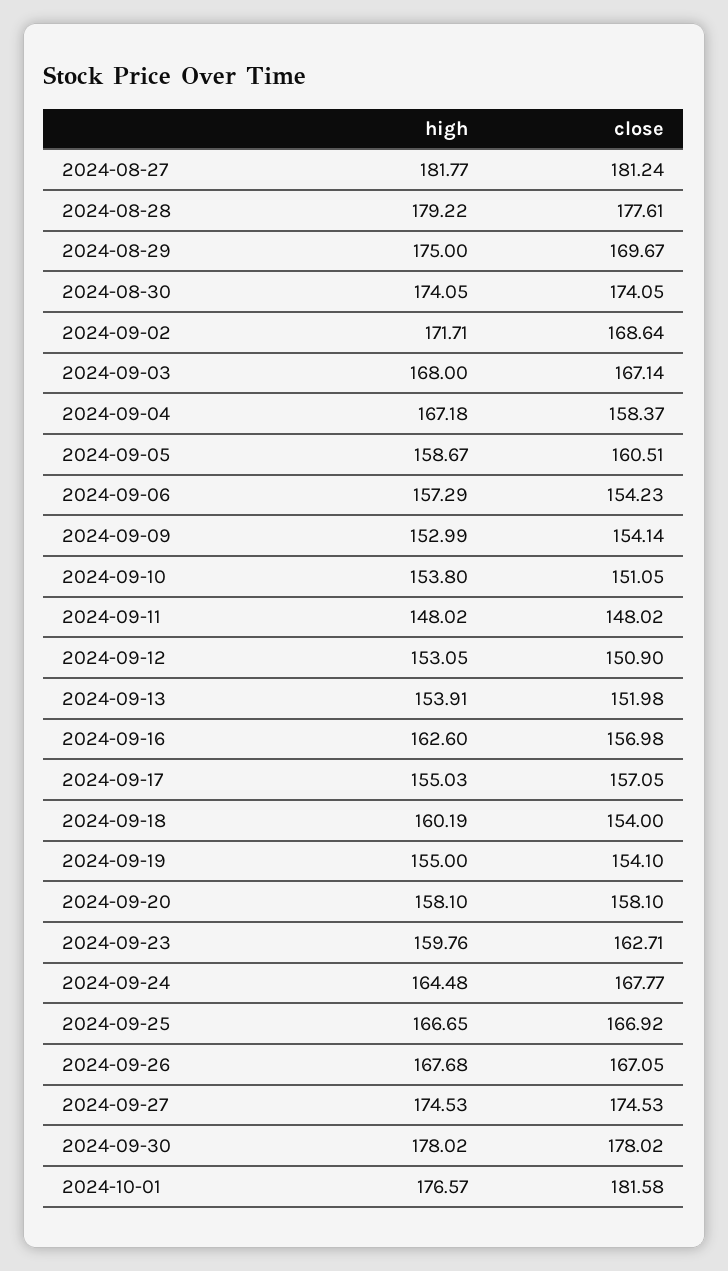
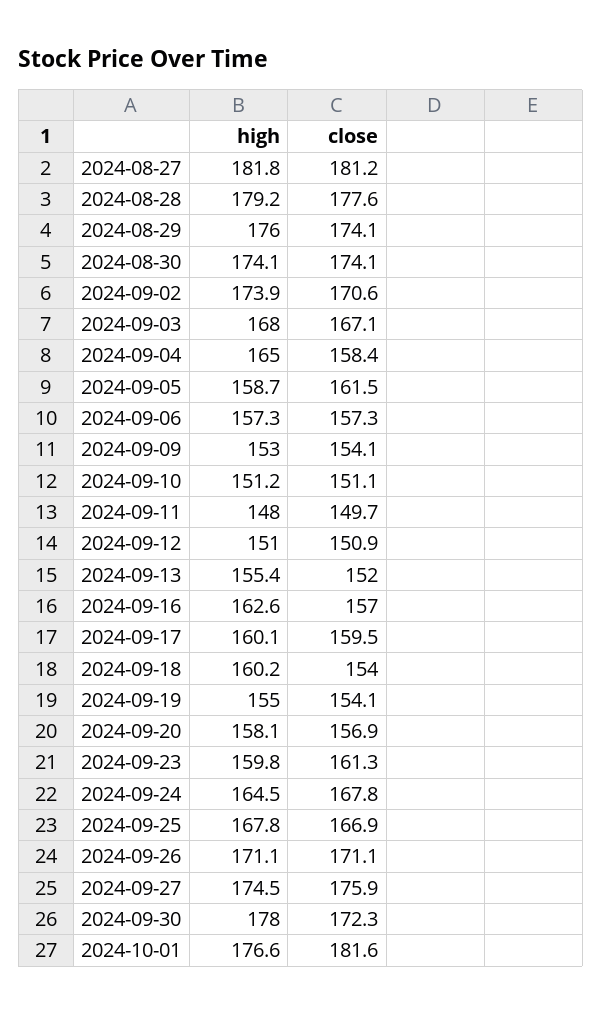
  {
    "high": {
      "2024-08-27": 181.77,
      "2024-08-28": 179.22,
-     "2024-08-29": 175,
+     "2024-08-29": 176,
      "2024-08-30": 174.05,
-     "2024-09-02": 171.71,
+     "2024-09-02": 173.9,
      "2024-09-03": 168,
-     "2024-09-04": 167.18,
+     "2024-09-04": 165,
      "2024-09-05": 158.67,
      "2024-09-06": 157.29,
      "2024-09-09": 152.99,
-     "2024-09-10": 153.8,
+     "2024-09-10": 151.2,
      "2024-09-11": 148.02,
-     "2024-09-12": 153.05,
+     "2024-09-12": 151,
-     "2024-09-13": 153.91,
+     "2024-09-13": 155.4,
      "2024-09-16": 162.6,
-     "2024-09-17": 155.03,
+     "2024-09-17": 160.1,
      "2024-09-18": 160.19,
      "2024-09-19": 155,
      "2024-09-20": 158.1,
      "2024-09-23": 159.76,
      "2024-09-24": 164.48,
-     "2024-09-25": 166.65,
+     "2024-09-25": 167.8,
-     "2024-09-26": 167.68,
+     "2024-09-26": 171.1,
      "2024-09-27": 174.53,
      "2024-09-30": 178.02,
      "2024-10-01": 176.57
    },
    "close": {
      "2024-08-27": 181.24,
      "2024-08-28": 177.61,
-     "2024-08-29": 169.67,
+     "2024-08-29": 174.1,
      "2024-08-30": 174.05,
-     "2024-09-02": 168.64,
+     "2024-09-02": 170.6,
      "2024-09-03": 167.14,
      "2024-09-04": 158.37,
-     "2024-09-05": 160.51,
+     "2024-09-05": 161.5,
-     "2024-09-06": 154.23,
+     "2024-09-06": 157.3,
      "2024-09-09": 154.14,
      "2024-09-10": 151.05,
-     "2024-09-11": 148.02,
+     "2024-09-11": 149.7,
      "2024-09-12": 150.9,
      "2024-09-13": 151.98,
      "2024-09-16": 156.98,
-     "2024-09-17": 157.05,
+     "2024-09-17": 159.5,
      "2024-09-18": 154,
      "2024-09-19": 154.1,
-     "2024-09-20": 158.1,
+     "2024-09-20": 156.9,
-     "2024-09-23": 162.71,
+     "2024-09-23": 161.3,
      "2024-09-24": 167.77,
      "2024-09-25": 166.92,
-     "2024-09-26": 167.05,
+     "2024-09-26": 171.1,
-     "2024-09-27": 174.53,
+     "2024-09-27": 175.9,
-     "2024-09-30": 178.02,
+     "2024-09-30": 172.3,
      "2024-10-01": 181.58
    }
  }

